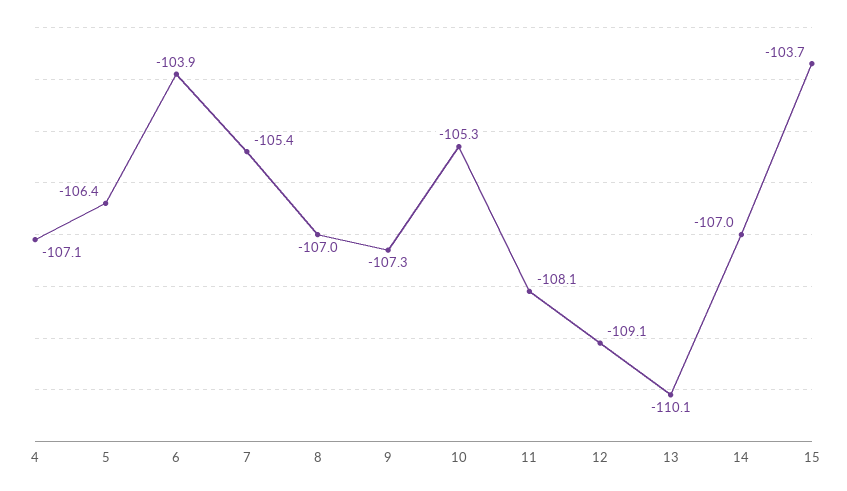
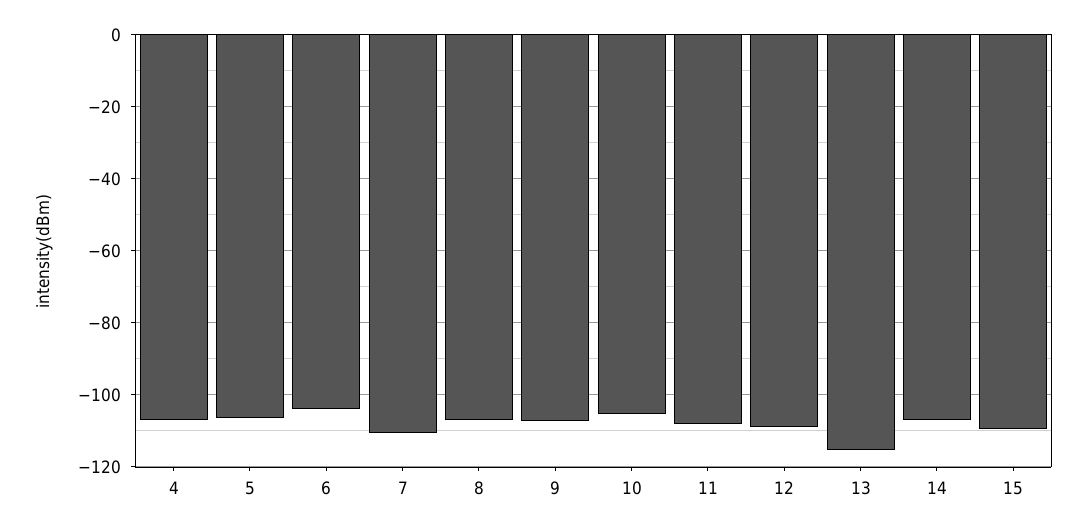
  {
    "4": -107.1,
    "5": -106.4,
    "6": -103.9,
-   "7": -105.4,
+   "7": -110,
    "8": -107,
    "9": -107.3,
    "10": -105.3,
    "11": -108.1,
    "12": -109.1,
-   "13": -110.1,
+   "13": -116,
    "14": -107,
-   "15": -103.7
+   "15": -110
  }

